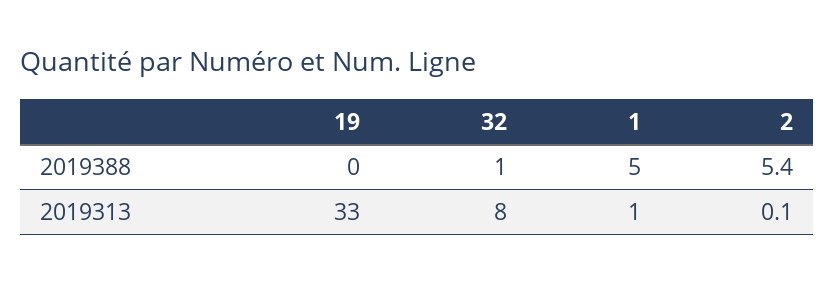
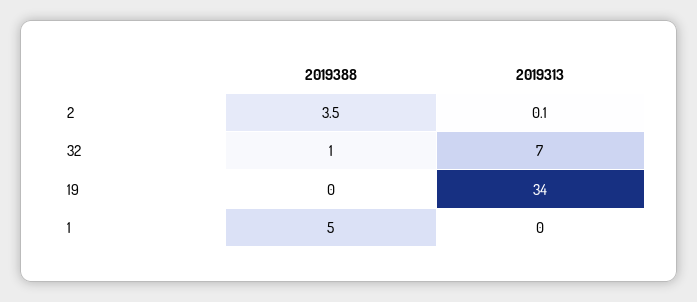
  {
    "19": {
      "2019388": 0,
-     "2019313": 33
+     "2019313": 34
    },
    "32": {
      "2019388": 1,
-     "2019313": 8
+     "2019313": 7
    },
    "1": {
      "2019388": 5,
-     "2019313": 1
+     "2019313": 0
    },
    "2": {
-     "2019388": 5.4,
+     "2019388": 3.5,
      "2019313": 0.1
    }
  }

